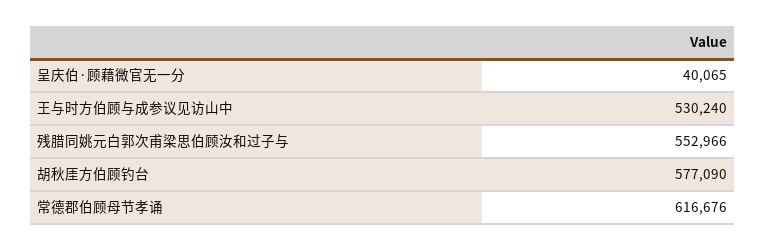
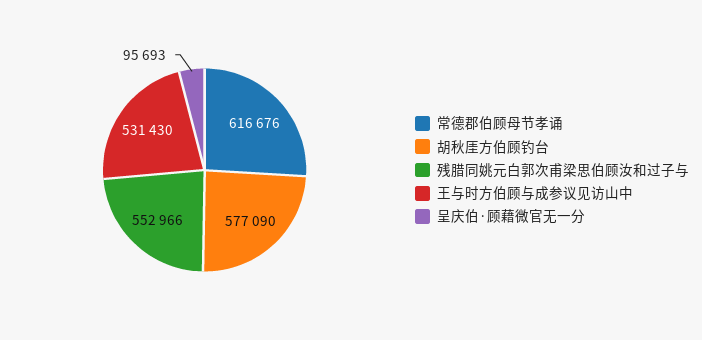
  {
-   "呈庆伯·顾藉微官无一分": 40065,
+   "呈庆伯·顾藉微官无一分": 95693,
-   "王与时方伯顾与成参议见访山中": 530240,
+   "王与时方伯顾与成参议见访山中": 531430,
    "残腊同姚元白郭次甫梁思伯顾汝和过子与": 552966,
    "胡秋厓方伯顾钓台": 577090,
    "常德郡伯顾母节孝诵": 616676
  }

